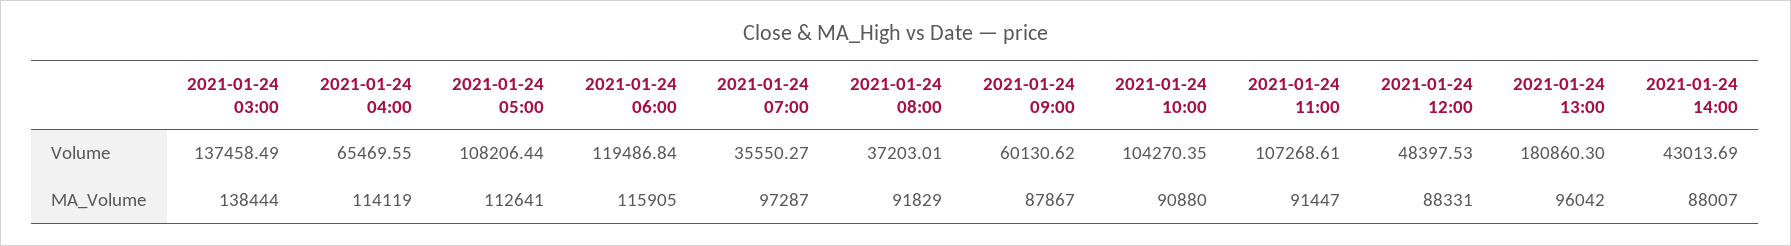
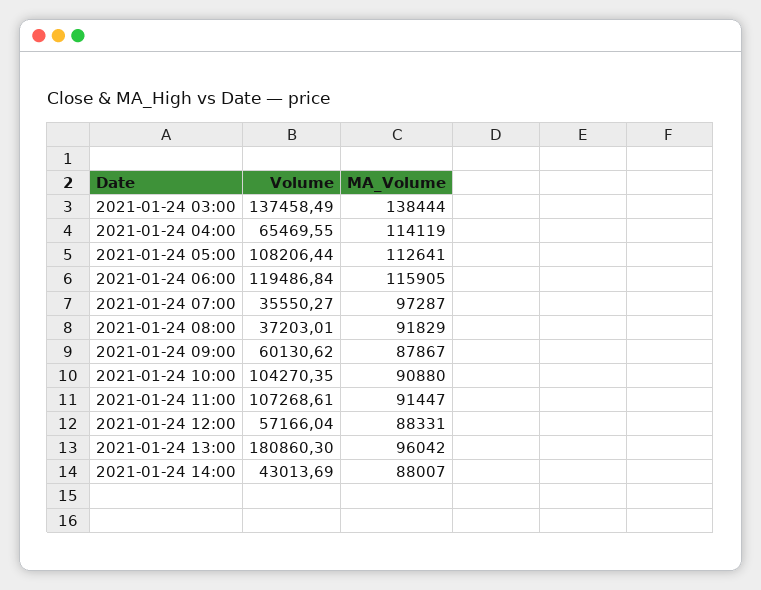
  {
    "2021-01-24 03:00": {
      "Volume": 137458.49,
      "MA_Volume": 138444
    },
    "2021-01-24 04:00": {
      "Volume": 65469.55,
      "MA_Volume": 114119
    },
    "2021-01-24 05:00": {
      "Volume": 108206.44,
      "MA_Volume": 112641
    },
    "2021-01-24 06:00": {
      "Volume": 119486.84,
      "MA_Volume": 115905
    },
    "2021-01-24 07:00": {
      "Volume": 35550.27,
      "MA_Volume": 97287
    },
    "2021-01-24 08:00": {
      "Volume": 37203.01,
      "MA_Volume": 91829
    },
    "2021-01-24 09:00": {
      "Volume": 60130.62,
      "MA_Volume": 87867
    },
    "2021-01-24 10:00": {
      "Volume": 104270.35,
      "MA_Volume": 90880
    },
    "2021-01-24 11:00": {
      "Volume": 107268.61,
      "MA_Volume": 91447
    },
    "2021-01-24 12:00": {
-     "Volume": 48397.53,
+     "Volume": 57166.04,
      "MA_Volume": 88331
    },
    "2021-01-24 13:00": {
      "Volume": 180860.3,
      "MA_Volume": 96042
    },
    "2021-01-24 14:00": {
      "Volume": 43013.69,
      "MA_Volume": 88007
    }
  }

